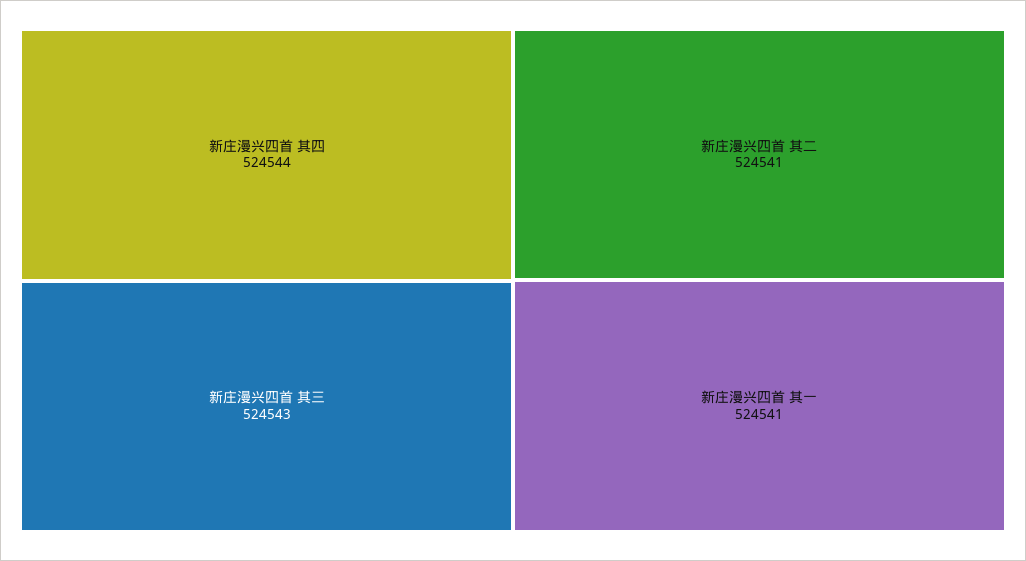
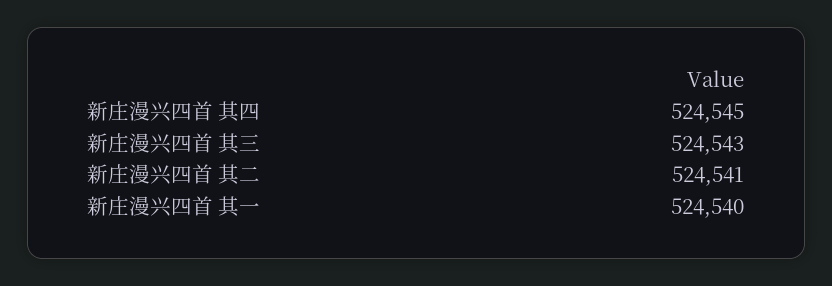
  {
-   "新庄漫兴四首 其四": 524544,
+   "新庄漫兴四首 其四": 524545,
    "新庄漫兴四首 其三": 524543,
    "新庄漫兴四首 其二": 524541,
-   "新庄漫兴四首 其一": 524541
+   "新庄漫兴四首 其一": 524540
  }

